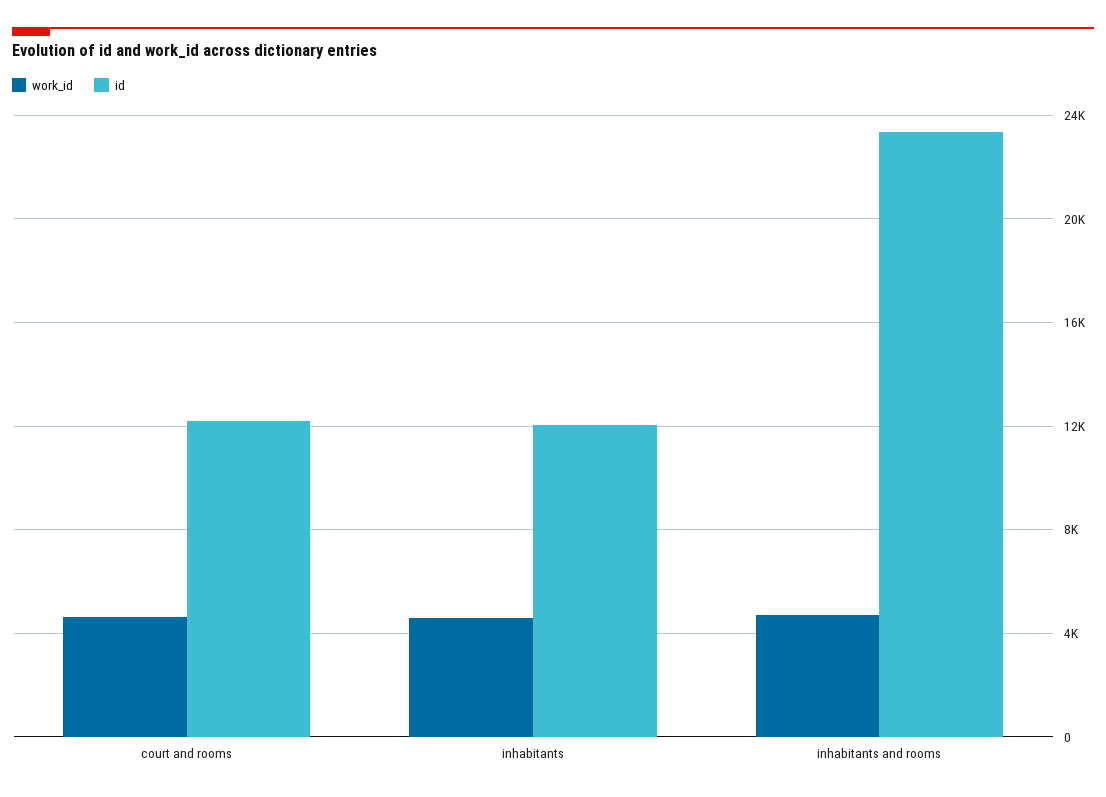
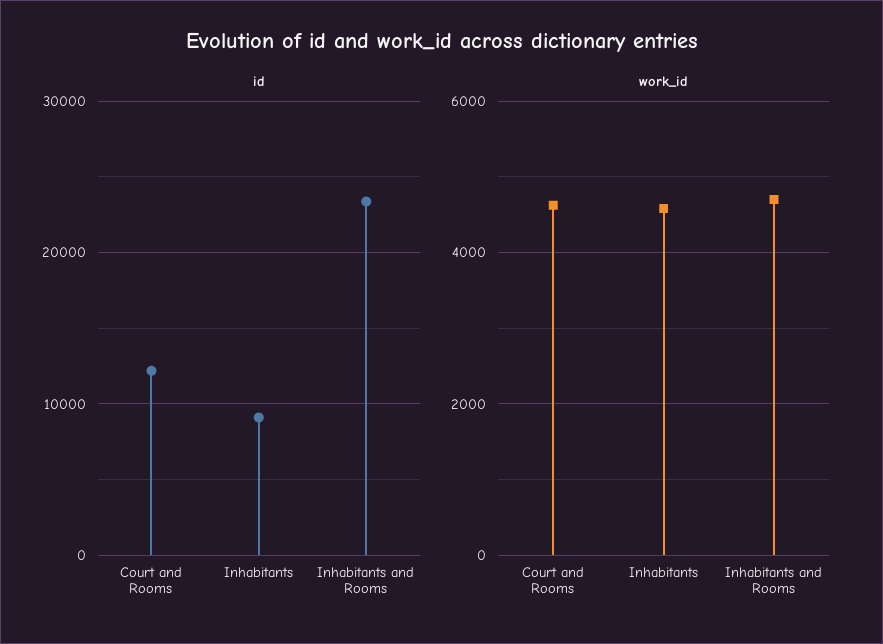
  {
    "work_id": {
      "court and rooms": 4600,
      "inhabitants": 4600,
      "inhabitants and rooms": 4800
    },
    "id": {
      "court and rooms": 12000,
-     "inhabitants": 12000,
+     "inhabitants": 9000,
      "inhabitants and rooms": 23500
    }
  }

